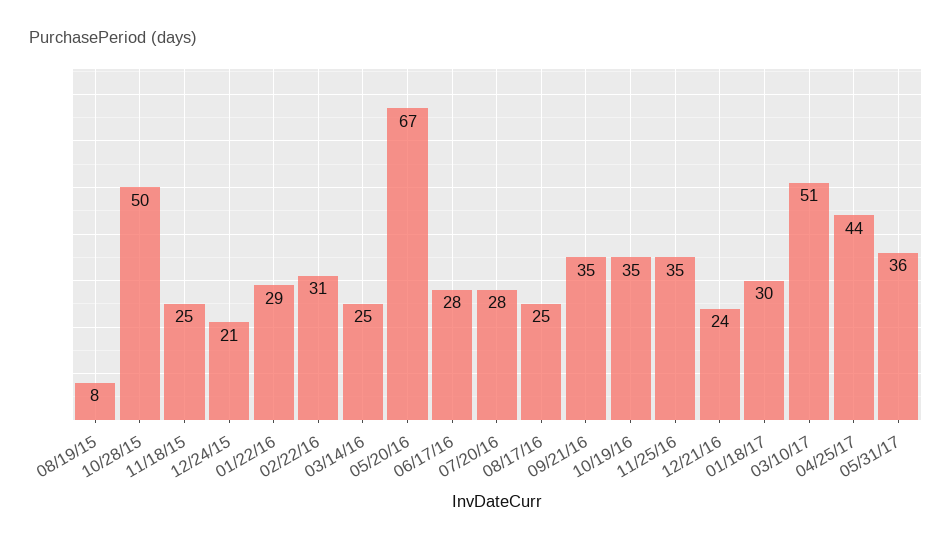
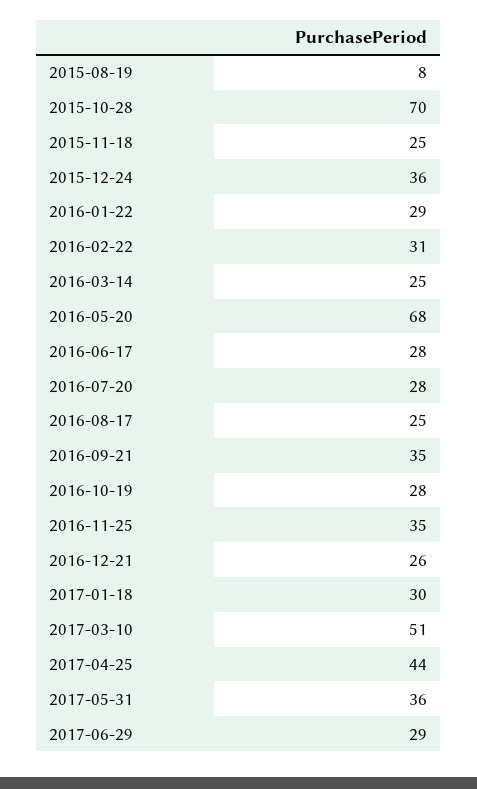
  {
    "08/19/15": 8,
-   "10/28/15": 50,
+   "10/28/15": 70,
    "11/18/15": 25,
-   "12/24/15": 21,
+   "12/24/15": 36,
    "01/22/16": 29,
    "02/22/16": 31,
    "03/14/16": 25,
-   "05/20/16": 67,
+   "05/20/16": 68,
    "06/17/16": 28,
    "07/20/16": 28,
    "08/17/16": 25,
    "09/21/16": 35,
-   "10/19/16": 35,
+   "10/19/16": 28,
    "11/25/16": 35,
-   "12/21/16": 24,
+   "12/21/16": 26,
    "01/18/17": 30,
    "03/10/17": 51,
    "04/25/17": 44,
-   "05/31/17": 36
+   "05/31/17": 36,
+   "2017-06-29": 29
  }

